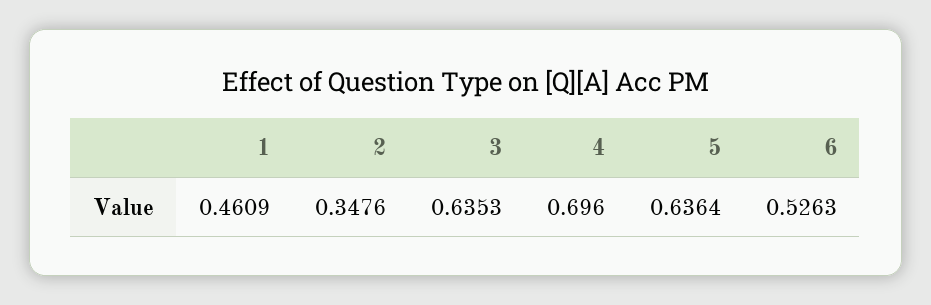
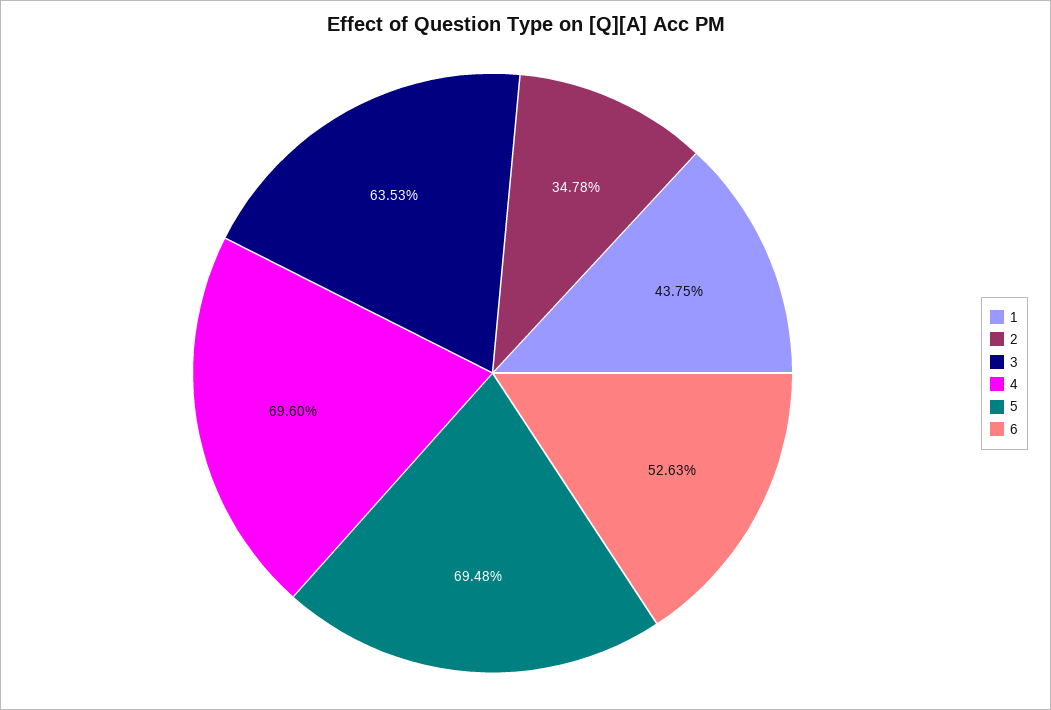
  {
-   "1": 0.4609,
+   "1": 0.4375,
-   "2": 0.3476,
+   "2": 0.3478,
    "3": 0.6353,
    "4": 0.696,
-   "5": 0.6364,
+   "5": 0.6948,
    "6": 0.5263
  }

